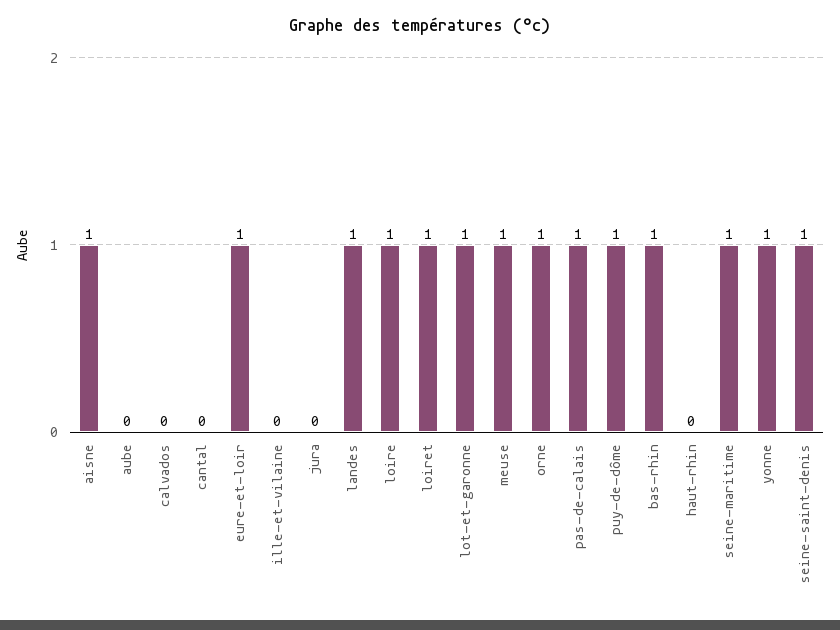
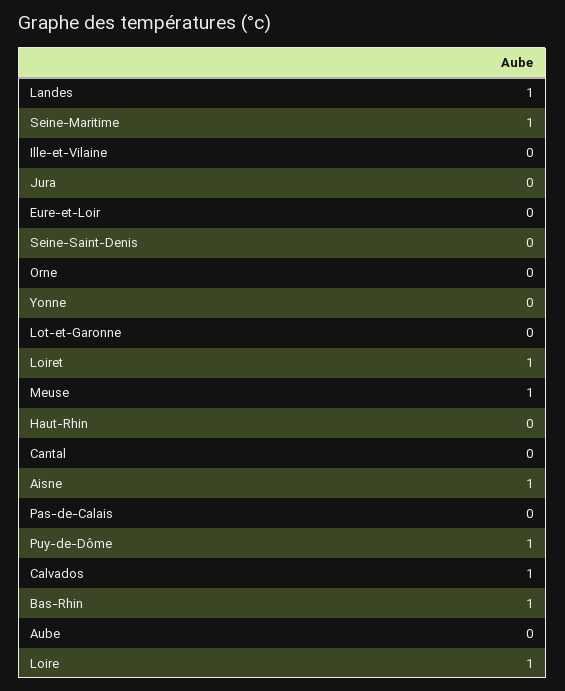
  {
    "aisne": 1,
    "aube": 0,
-   "calvados": 0,
+   "calvados": 1,
    "cantal": 0,
-   "eure-et-loir": 1,
+   "eure-et-loir": 0,
    "ille-et-vilaine": 0,
    "jura": 0,
    "landes": 1,
    "loire": 1,
    "loiret": 1,
-   "lot-et-garonne": 1,
+   "lot-et-garonne": 0,
    "meuse": 1,
-   "orne": 1,
+   "orne": 0,
-   "pas-de-calais": 1,
+   "pas-de-calais": 0,
    "puy-de-dôme": 1,
    "bas-rhin": 1,
    "haut-rhin": 0,
    "seine-maritime": 1,
-   "yonne": 1,
+   "yonne": 0,
-   "seine-saint-denis": 1
+   "seine-saint-denis": 0
  }

